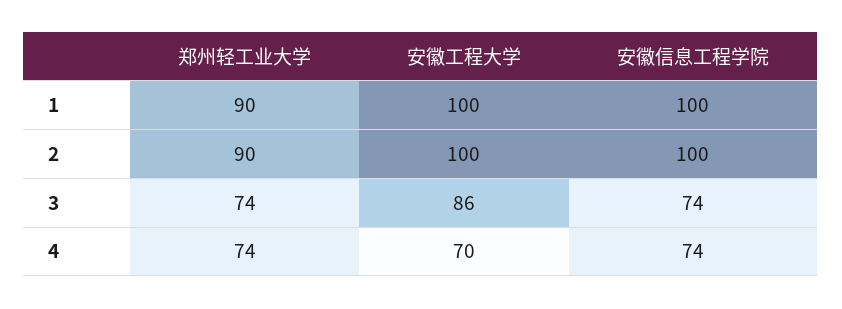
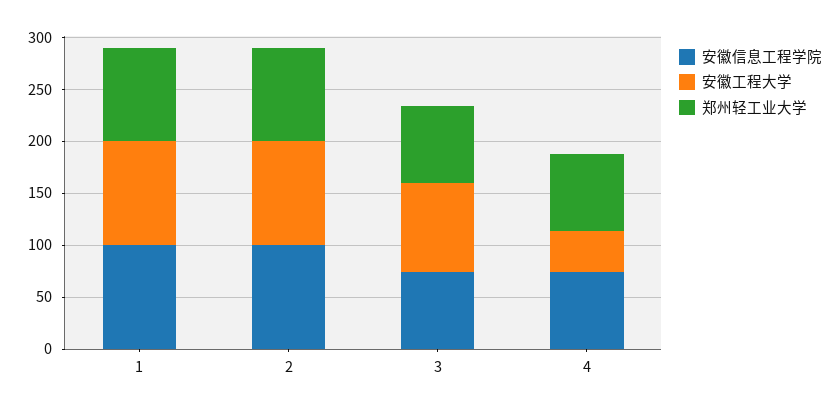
  {
    "郑州轻工业大学": {
      "1": 90,
      "2": 90,
      "3": 74,
      "4": 74
    },
    "安徽工程大学": {
      "1": 100,
      "2": 100,
      "3": 86,
-     "4": 70
+     "4": 40
    },
    "安徽信息工程学院": {
      "1": 100,
      "2": 100,
      "3": 74,
      "4": 74
    }
  }

